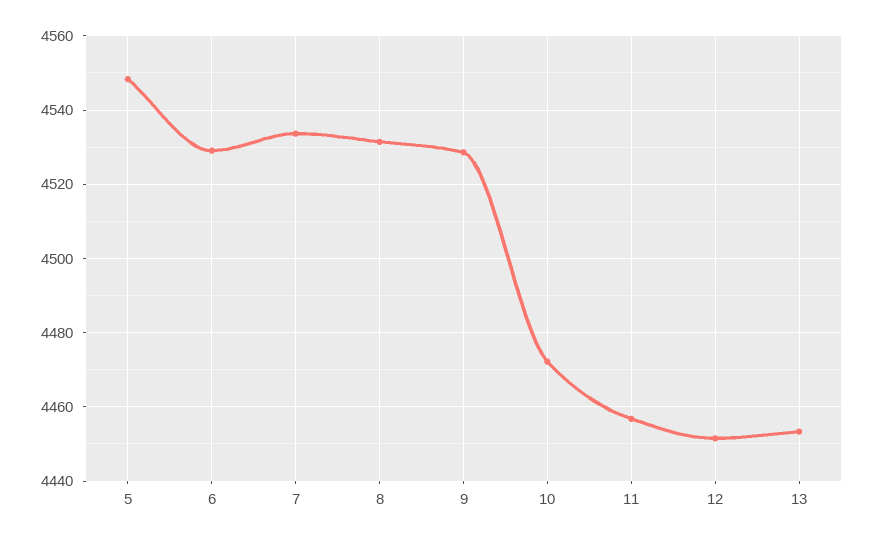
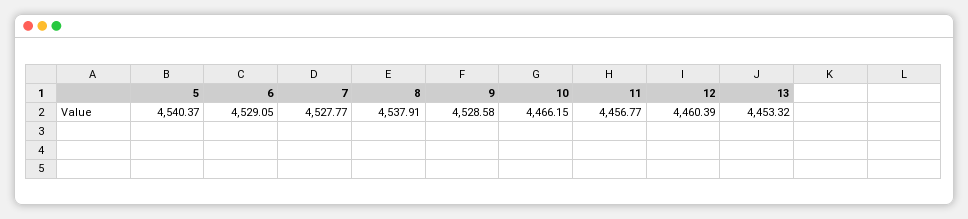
  {
-   "5": 4548,
+   "5": 4540.37,
    "6": 4529.05,
-   "7": 4534,
+   "7": 4527.77,
-   "8": 4532,
+   "8": 4537.91,
    "9": 4528.58,
-   "10": 4472,
+   "10": 4466.15,
    "11": 4456.77,
-   "12": 4452,
+   "12": 4460.39,
    "13": 4453.32
  }

